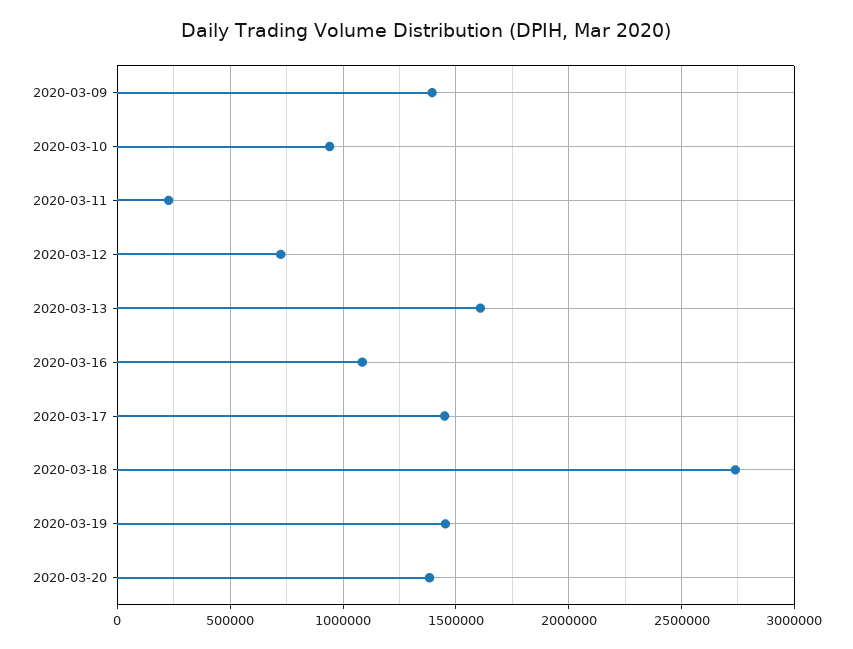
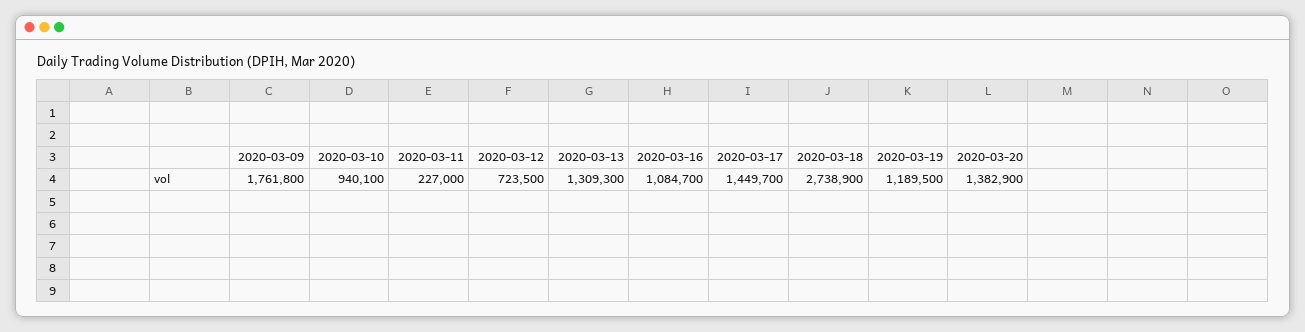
  {
-   "2020-03-09": 1400000,
+   "2020-03-09": 1761800,
    "2020-03-10": 940100,
    "2020-03-11": 227000,
    "2020-03-12": 723500,
-   "2020-03-13": 1600000,
+   "2020-03-13": 1309300,
    "2020-03-16": 1084700,
    "2020-03-17": 1449700,
    "2020-03-18": 2738900,
-   "2020-03-19": 1450000,
+   "2020-03-19": 1189500,
    "2020-03-20": 1382900
  }

